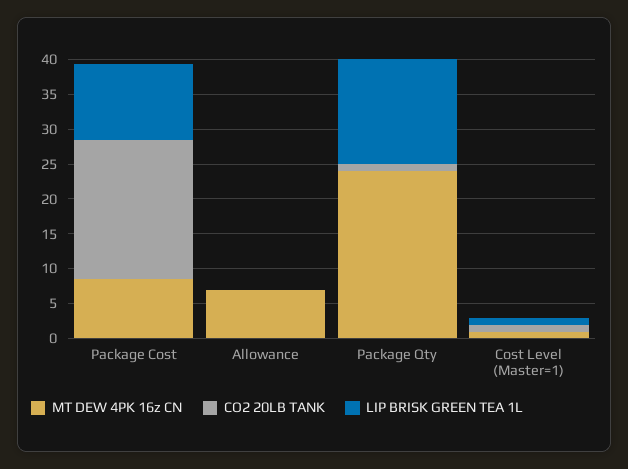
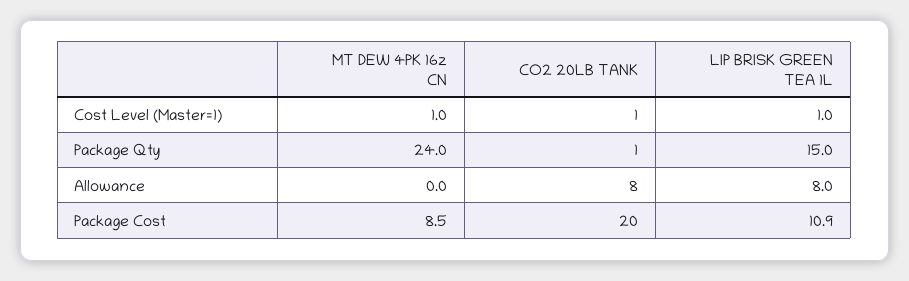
  {
    "MT DEW 4PK 16z CN": {
      "Package Cost": 8.5,
-     "Allowance": 7.5,
+     "Allowance": 0,
      "Package Qty": 24,
      "Cost Level (Master=1)": 1
    },
    "CO2 20LB TANK": {
      "Package Cost": 20,
-     "Allowance": 0,
+     "Allowance": 8,
      "Package Qty": 1,
      "Cost Level (Master=1)": 1
    },
    "LIP BRISK GREEN TEA 1L": {
      "Package Cost": 10.9,
-     "Allowance": 0,
+     "Allowance": 8,
      "Package Qty": 15,
      "Cost Level (Master=1)": 1
    }
  }

